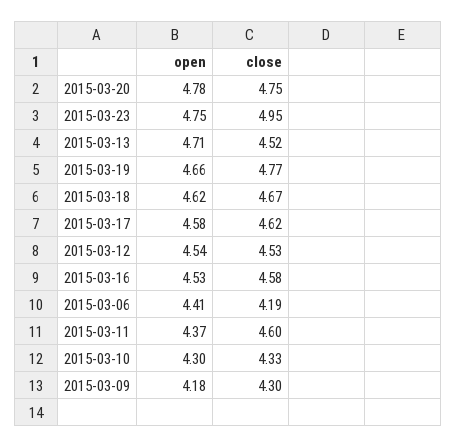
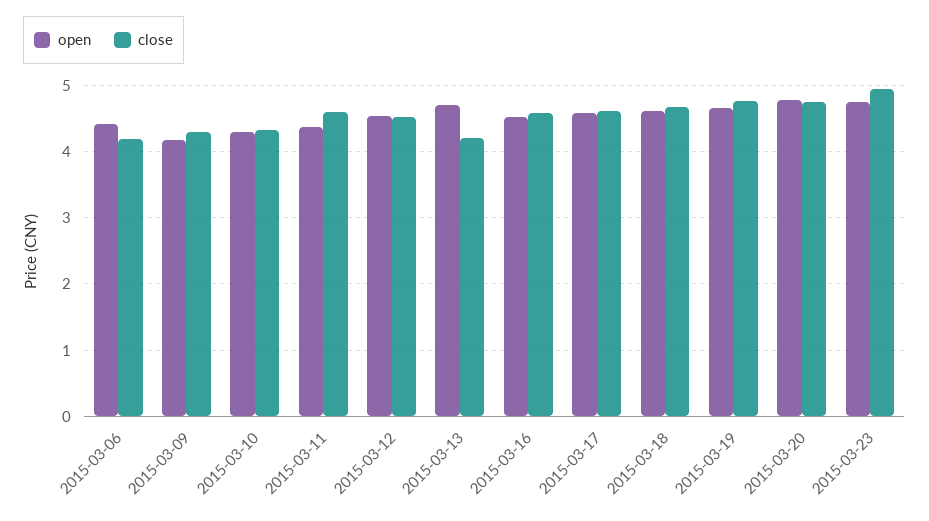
  {
    "open": {
      "2015-03-20": 4.78,
      "2015-03-23": 4.75,
      "2015-03-13": 4.71,
      "2015-03-19": 4.66,
      "2015-03-18": 4.62,
      "2015-03-17": 4.58,
      "2015-03-12": 4.54,
      "2015-03-16": 4.53,
      "2015-03-06": 4.41,
      "2015-03-11": 4.37,
      "2015-03-10": 4.3,
      "2015-03-09": 4.18
    },
    "close": {
      "2015-03-20": 4.75,
      "2015-03-23": 4.95,
-     "2015-03-13": 4.52,
+     "2015-03-13": 4.2,
      "2015-03-19": 4.77,
      "2015-03-18": 4.67,
      "2015-03-17": 4.62,
      "2015-03-12": 4.53,
      "2015-03-16": 4.58,
      "2015-03-06": 4.19,
      "2015-03-11": 4.6,
      "2015-03-10": 4.33,
      "2015-03-09": 4.3
    }
  }

